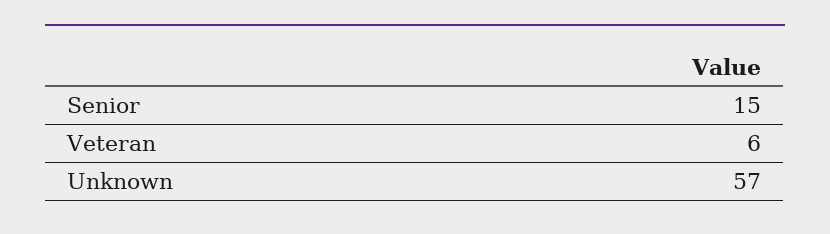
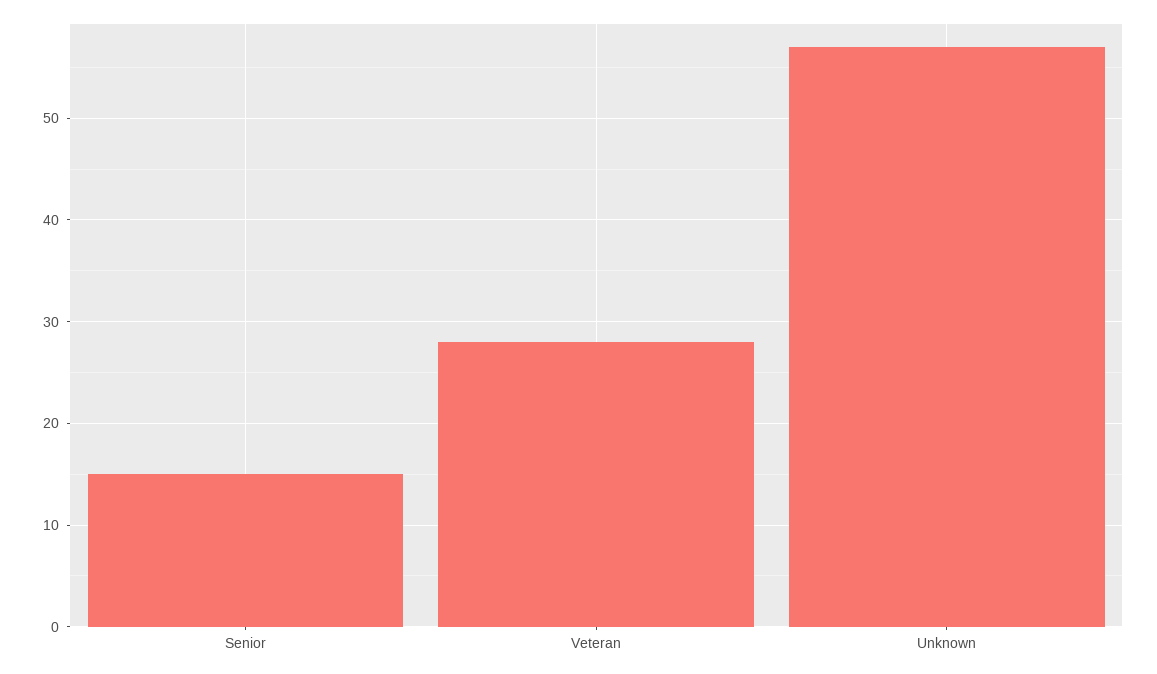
  {
    "Senior": 15,
-   "Veteran": 6,
+   "Veteran": 28,
    "Unknown": 57
  }

